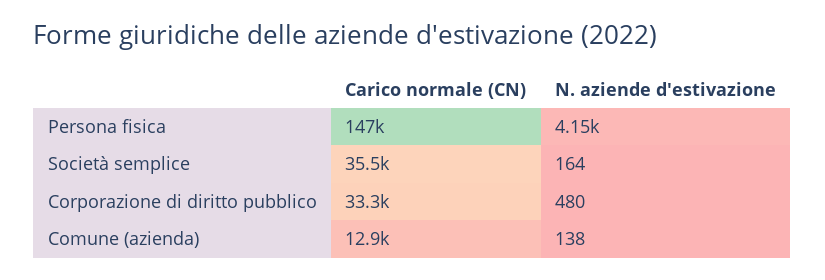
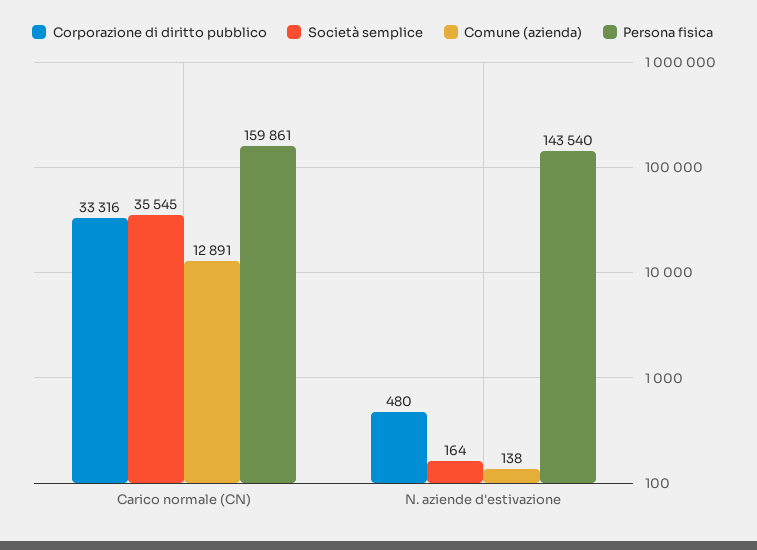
  {
    "Persona fisica": {
-     "Carico normale (CN)": 147000,
+     "Carico normale (CN)": 159861,
-     "N. aziende d'estivazione": 4150
+     "N. aziende d'estivazione": 143540
    },
    "Società semplice": {
      "Carico normale (CN)": 35545,
      "N. aziende d'estivazione": 164
    },
    "Corporazione di diritto pubblico": {
      "Carico normale (CN)": 33316,
      "N. aziende d'estivazione": 480
    },
    "Comune (azienda)": {
      "Carico normale (CN)": 12891,
      "N. aziende d'estivazione": 138
    }
  }

